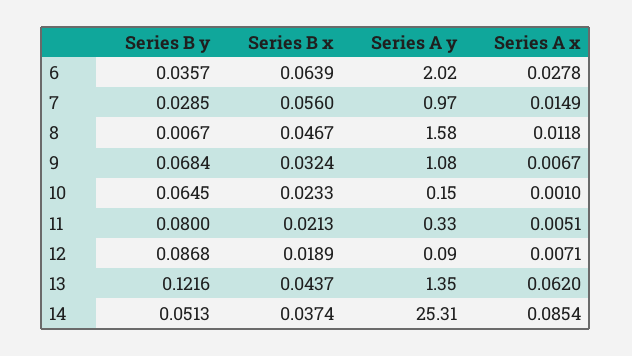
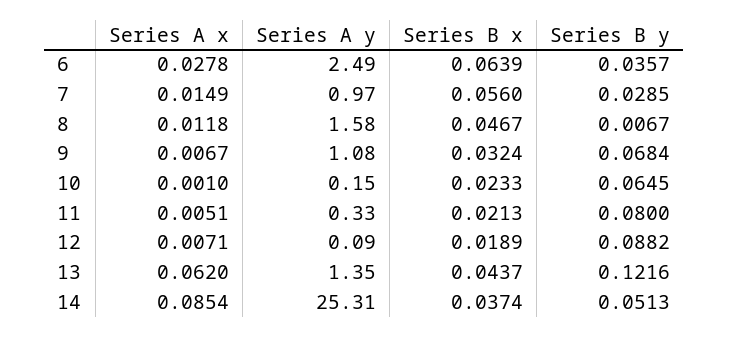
  {
    "Series B y": {
      "6": 0.0357,
      "7": 0.0285,
      "8": 0.0067,
      "9": 0.0684,
      "10": 0.0645,
      "11": 0.08,
-     "12": 0.0868,
+     "12": 0.0882,
      "13": 0.1216,
      "14": 0.0513
    },
    "Series B x": {
      "6": 0.0639,
      "7": 0.056,
      "8": 0.0467,
      "9": 0.0324,
      "10": 0.0233,
      "11": 0.0213,
      "12": 0.0189,
      "13": 0.0437,
      "14": 0.0374
    },
    "Series A y": {
-     "6": 2.02,
+     "6": 2.49,
      "7": 0.97,
      "8": 1.58,
      "9": 1.08,
      "10": 0.15,
      "11": 0.33,
      "12": 0.09,
      "13": 1.35,
      "14": 25.31
    },
    "Series A x": {
      "6": 0.0278,
      "7": 0.0149,
      "8": 0.0118,
      "9": 0.0067,
      "10": 0.001,
      "11": 0.0051,
      "12": 0.0071,
      "13": 0.062,
      "14": 0.0854
    }
  }

